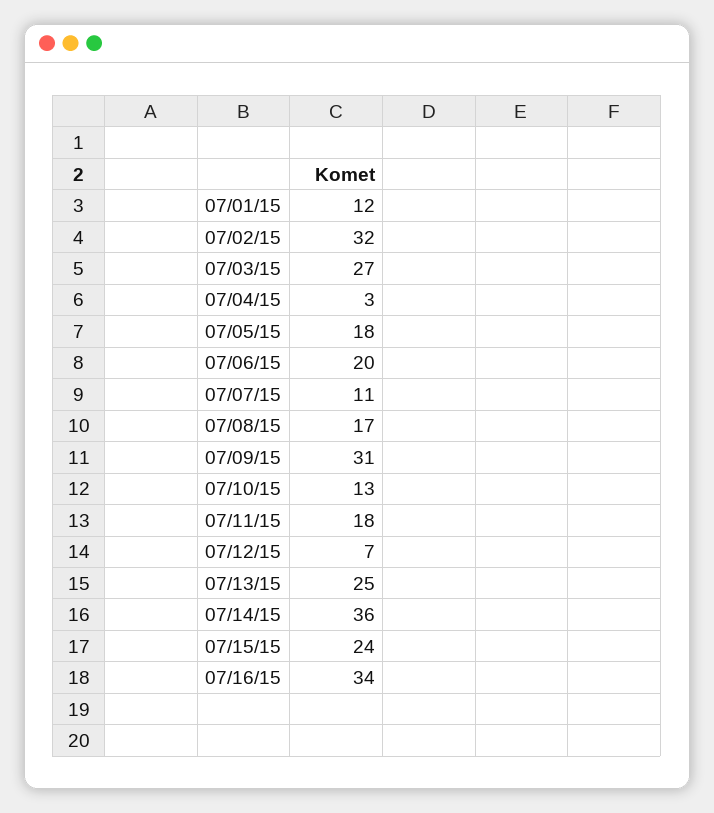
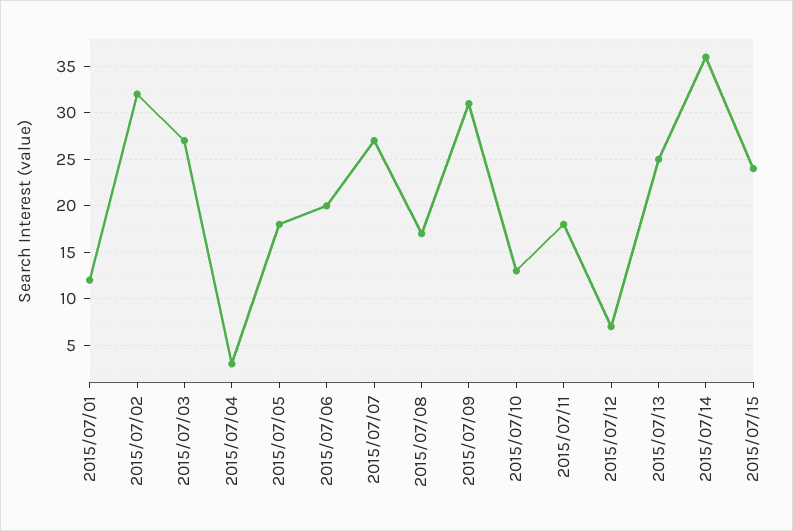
  {
    "07/01/15": 12,
    "07/02/15": 32,
    "07/03/15": 27,
    "07/04/15": 3,
    "07/05/15": 18,
    "07/06/15": 20,
-   "07/07/15": 11,
+   "07/07/15": 27,
    "07/08/15": 17,
    "07/09/15": 31,
    "07/10/15": 13,
    "07/11/15": 18,
    "07/12/15": 7,
    "07/13/15": 25,
    "07/14/15": 36,
-   "07/15/15": 24,
+   "07/15/15": 24
-   "07/16/15": 34
  }

